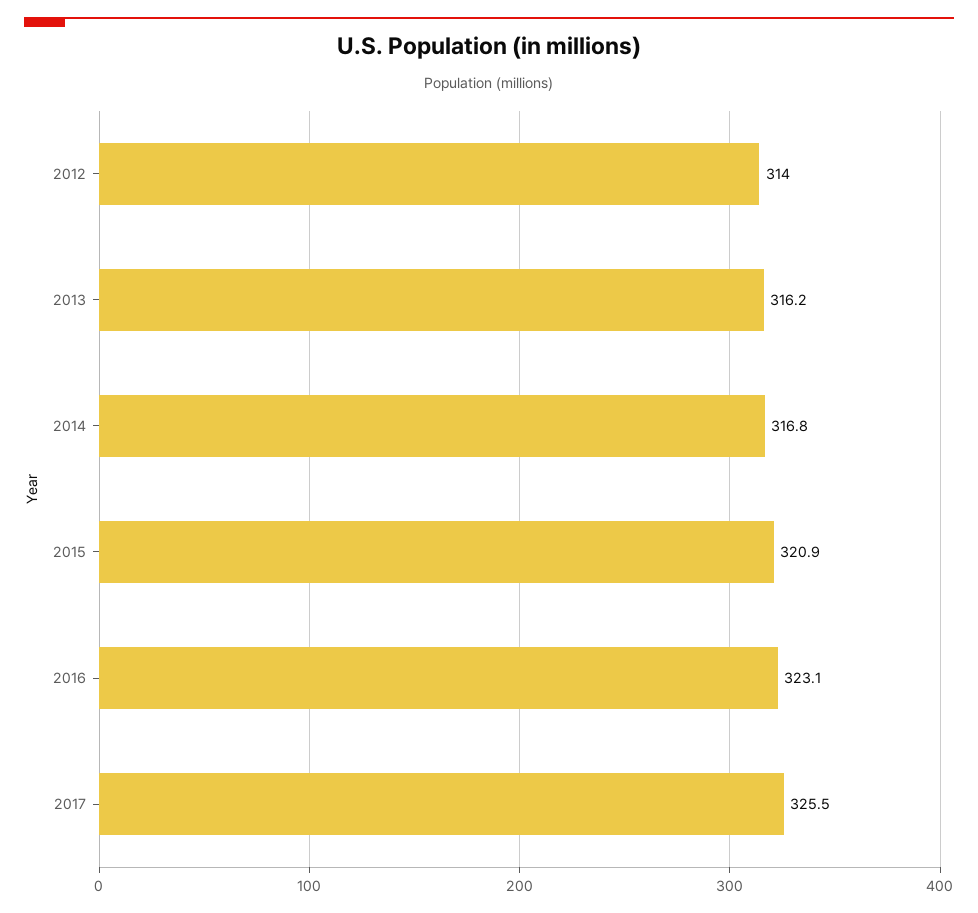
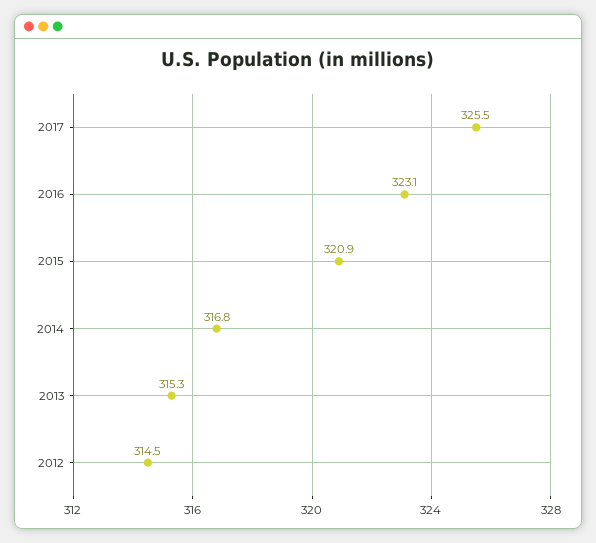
  {
-   "2012": 314,
+   "2012": 314.5,
-   "2013": 316.2,
+   "2013": 315.3,
    "2014": 316.8,
    "2015": 320.9,
    "2016": 323.1,
    "2017": 325.5
  }

